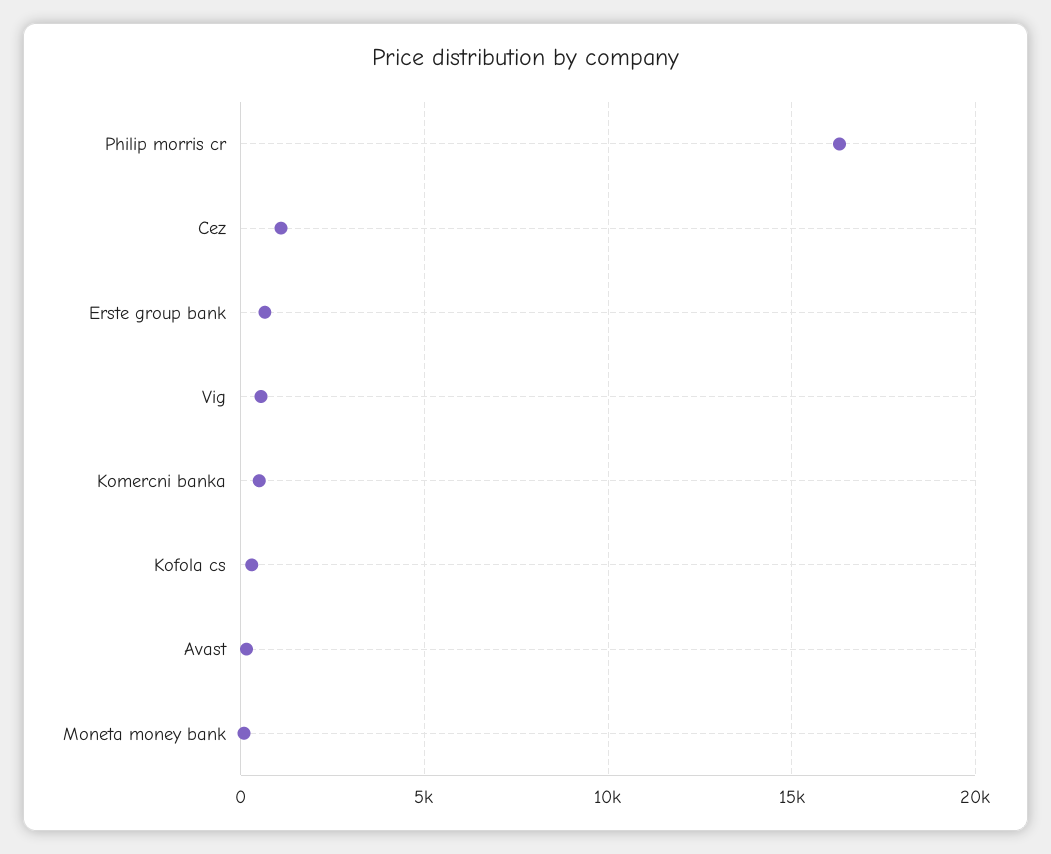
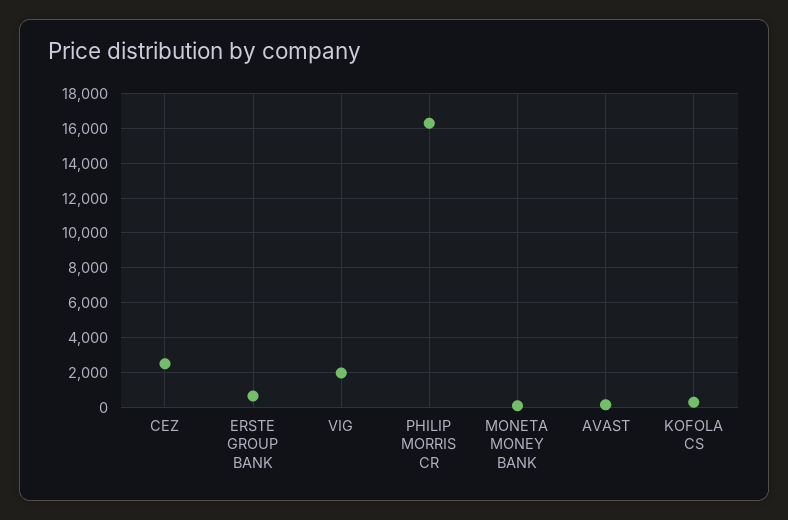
  {
    "Philip morris cr": 16500,
-   "Cez": 1000,
+   "Cez": 2500,
    "Erste group bank": 500,
-   "Vig": 500,
+   "Vig": 2000,
-   "Komercni banka": 500,
    "Kofola cs": 500,
    "Avast": 0,
    "Moneta money bank": 0
  }

